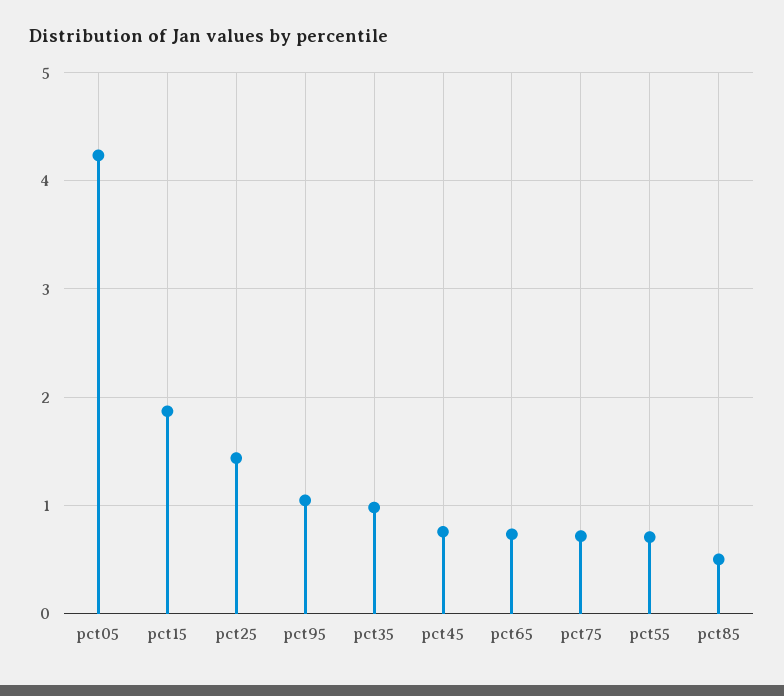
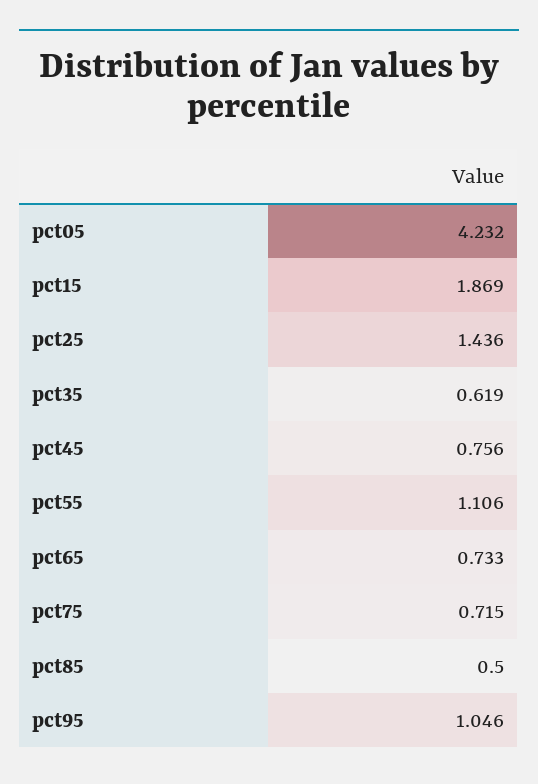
  {
    "pct05": 4.232,
    "pct15": 1.869,
    "pct25": 1.436,
    "pct95": 1.046,
-   "pct35": 1,
+   "pct35": 0.619,
    "pct45": 0.756,
    "pct65": 0.733,
    "pct75": 0.715,
-   "pct55": 0.7,
+   "pct55": 1.106,
    "pct85": 0.5
  }

